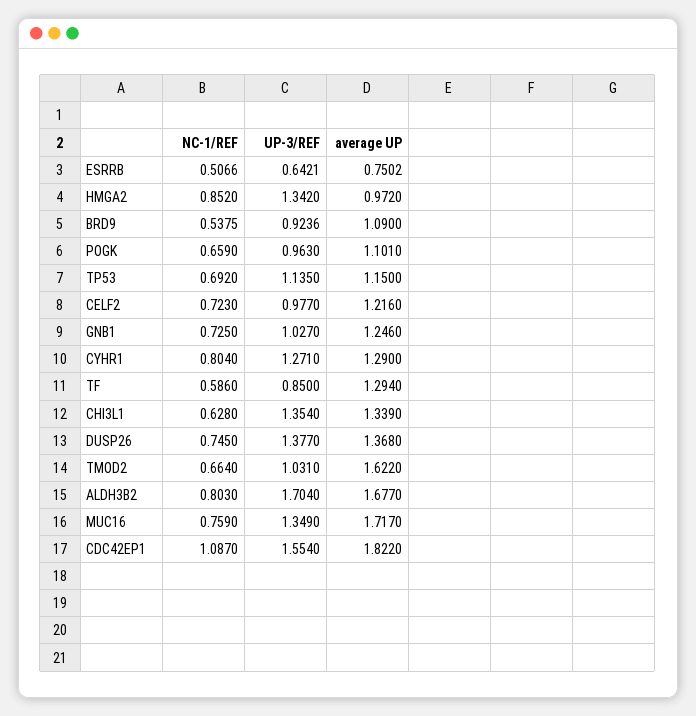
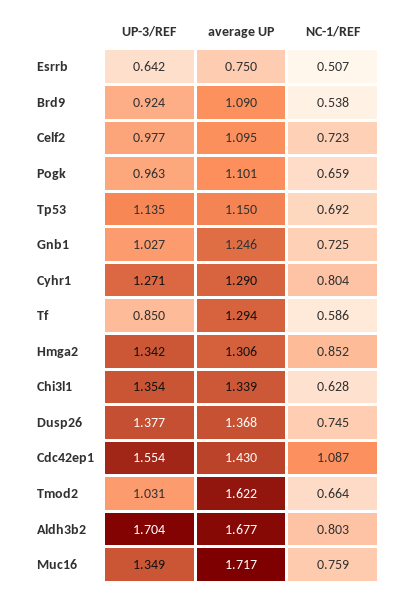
  {
    "NC-1/REF": {
      "ESRRB": 0.5066,
      "HMGA2": 0.852,
      "BRD9": 0.5375,
      "POGK": 0.659,
      "TP53": 0.692,
      "CELF2": 0.723,
      "GNB1": 0.725,
      "CYHR1": 0.804,
      "TF": 0.586,
      "CHI3L1": 0.628,
      "DUSP26": 0.745,
      "TMOD2": 0.664,
      "ALDH3B2": 0.803,
      "MUC16": 0.759,
      "CDC42EP1": 1.087
    },
    "UP-3/REF": {
      "ESRRB": 0.6421,
      "HMGA2": 1.342,
      "BRD9": 0.9236,
      "POGK": 0.963,
      "TP53": 1.135,
      "CELF2": 0.977,
      "GNB1": 1.027,
      "CYHR1": 1.271,
      "TF": 0.85,
      "CHI3L1": 1.354,
      "DUSP26": 1.377,
      "TMOD2": 1.031,
      "ALDH3B2": 1.704,
      "MUC16": 1.349,
      "CDC42EP1": 1.554
    },
    "average UP": {
      "ESRRB": 0.7502,
-     "HMGA2": 0.972,
+     "HMGA2": 1.306,
      "BRD9": 1.09,
      "POGK": 1.101,
      "TP53": 1.15,
-     "CELF2": 1.216,
+     "CELF2": 1.095,
      "GNB1": 1.246,
      "CYHR1": 1.29,
      "TF": 1.294,
      "CHI3L1": 1.339,
      "DUSP26": 1.368,
      "TMOD2": 1.622,
      "ALDH3B2": 1.677,
      "MUC16": 1.717,
-     "CDC42EP1": 1.822
+     "CDC42EP1": 1.43
    }
  }

